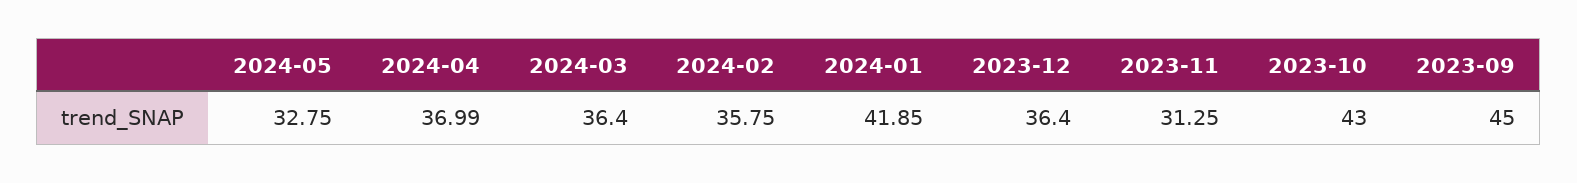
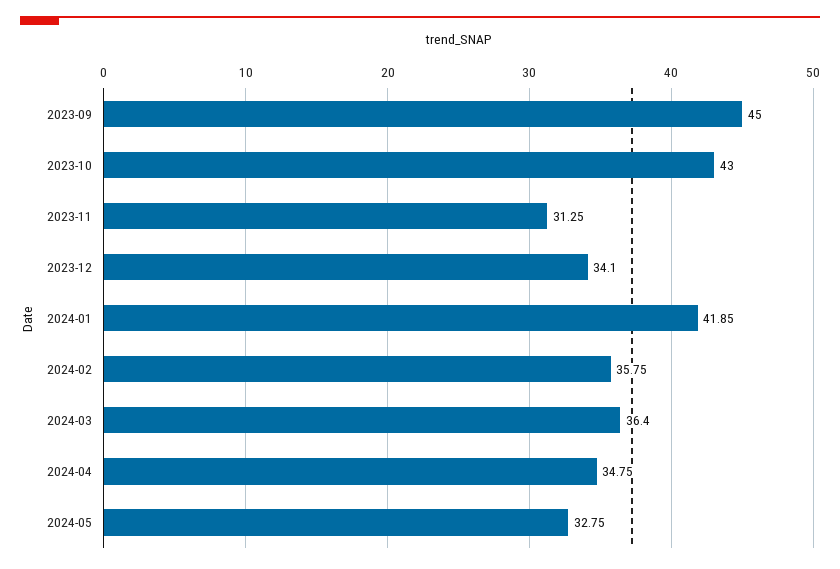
  {
    "2024-05": 32.75,
-   "2024-04": 36.99,
+   "2024-04": 34.75,
    "2024-03": 36.4,
    "2024-02": 35.75,
    "2024-01": 41.85,
-   "2023-12": 36.4,
+   "2023-12": 34.1,
    "2023-11": 31.25,
    "2023-10": 43,
    "2023-09": 45
  }

